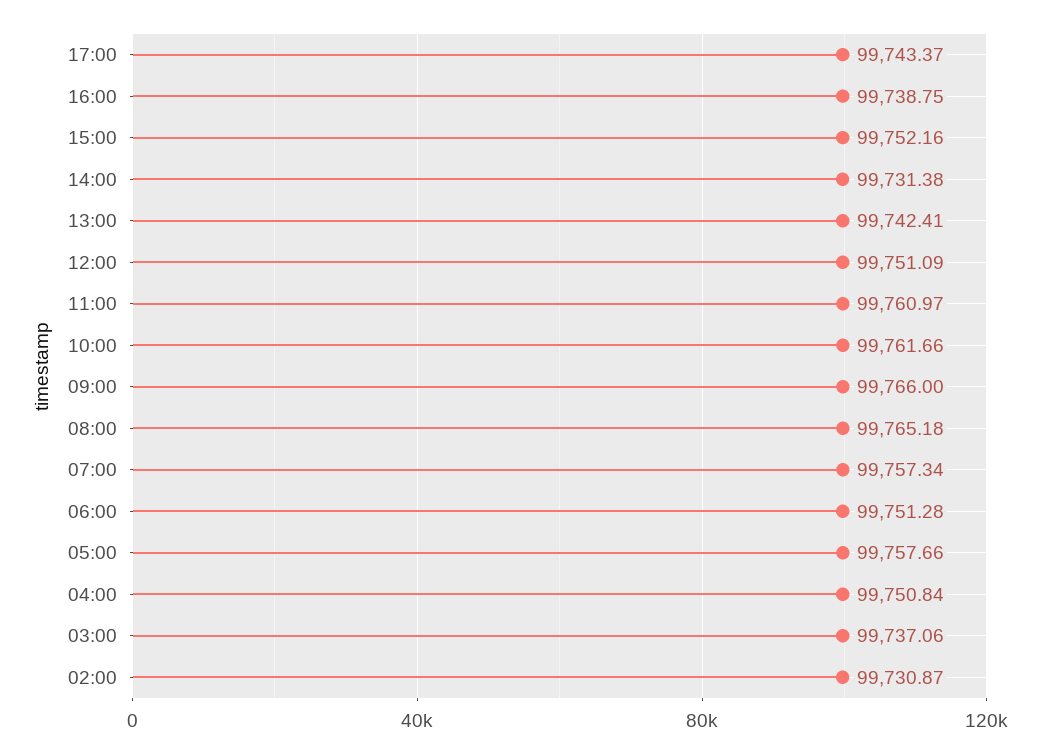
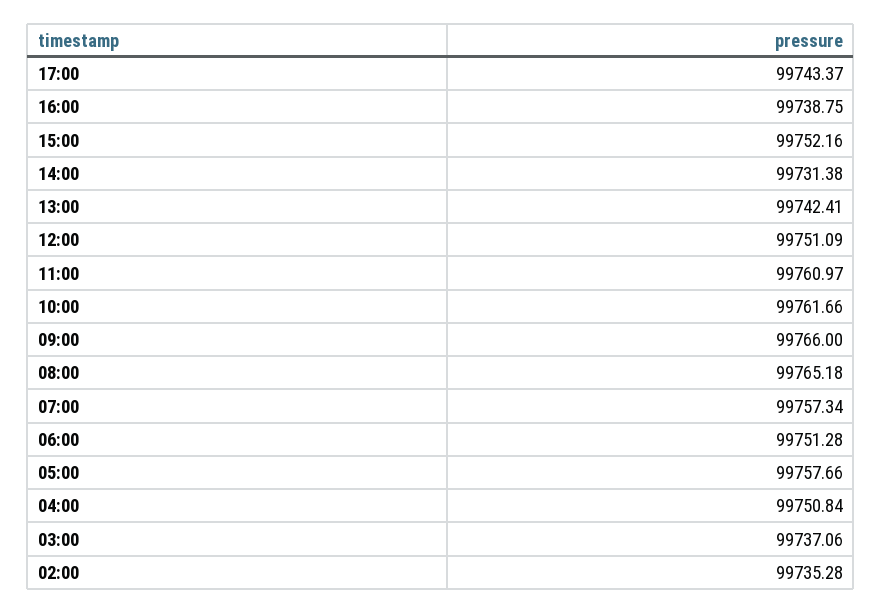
  {
    "17:00": 99743.37,
    "16:00": 99738.75,
    "15:00": 99752.16,
    "14:00": 99731.38,
    "13:00": 99742.41,
    "12:00": 99751.09,
    "11:00": 99760.97,
    "10:00": 99761.66,
    "09:00": 99766,
    "08:00": 99765.18,
    "07:00": 99757.34,
    "06:00": 99751.28,
    "05:00": 99757.66,
    "04:00": 99750.84,
    "03:00": 99737.06,
-   "02:00": 99730.87
+   "02:00": 99735.28
  }

